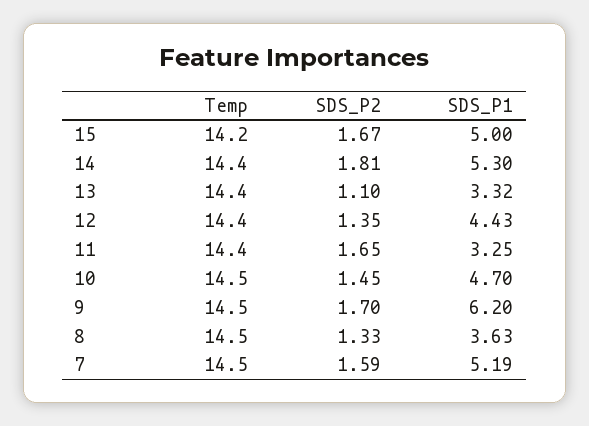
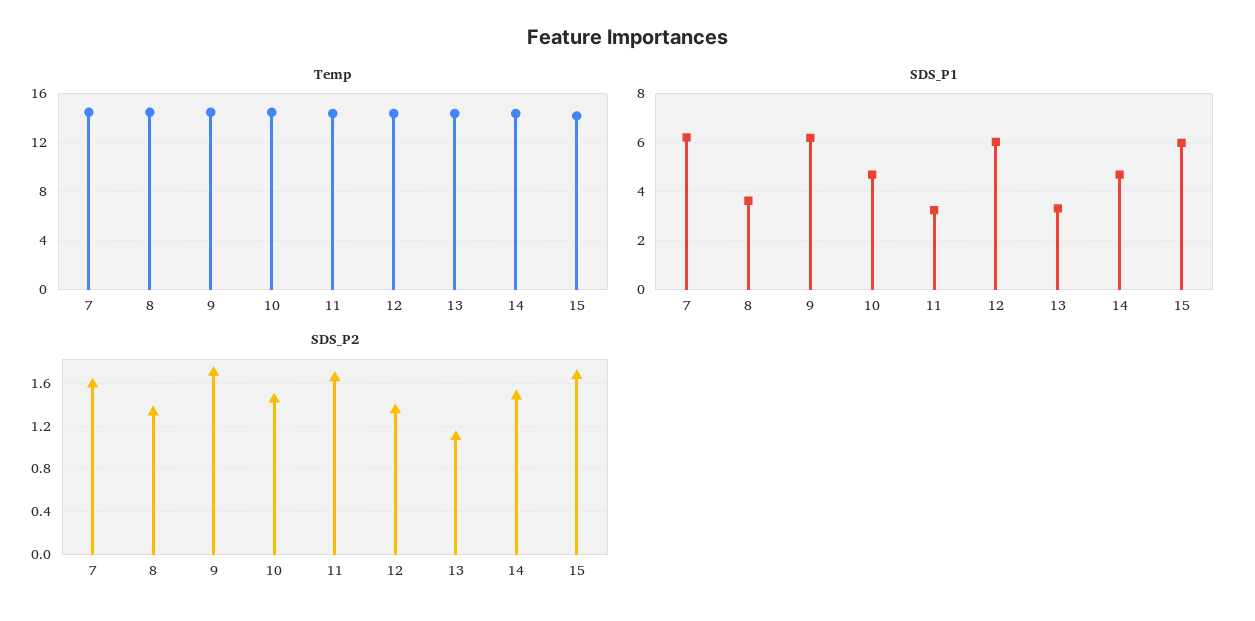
  {
    "Temp": {
      "15": 14.2,
      "14": 14.4,
      "13": 14.4,
      "12": 14.4,
      "11": 14.4,
      "10": 14.5,
      "9": 14.5,
      "8": 14.5,
      "7": 14.5
    },
    "SDS_P2": {
      "15": 1.67,
-     "14": 1.81,
+     "14": 1.5,
      "13": 1.1,
      "12": 1.35,
      "11": 1.65,
      "10": 1.45,
      "9": 1.7,
      "8": 1.33,
      "7": 1.59
    },
    "SDS_P1": {
-     "15": 5,
+     "15": 6,
-     "14": 5.3,
+     "14": 4.75,
      "13": 3.32,
-     "12": 4.43,
+     "12": 6,
      "11": 3.25,
      "10": 4.7,
      "9": 6.2,
      "8": 3.63,
-     "7": 5.19
+     "7": 6.25
    }
  }

